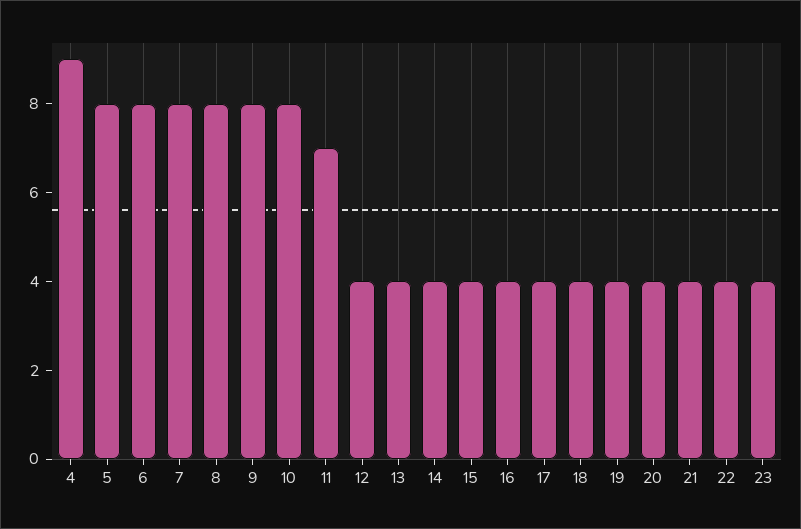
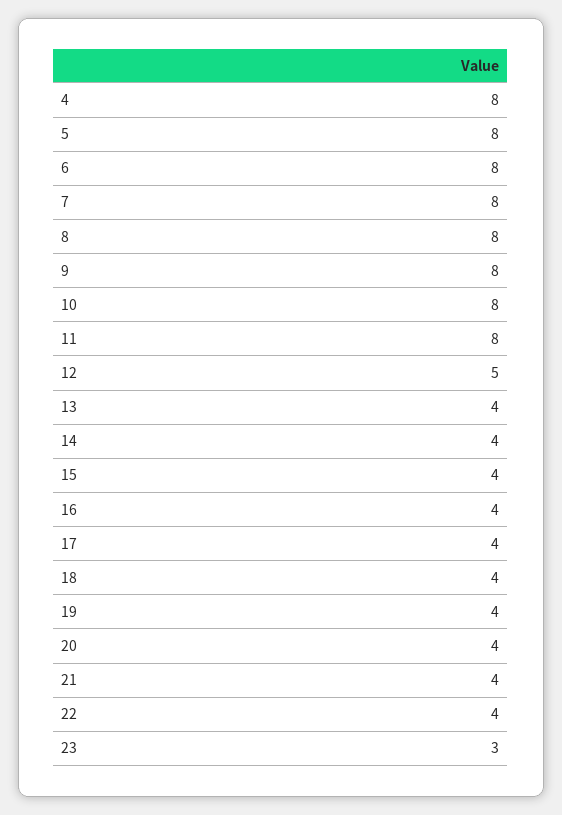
  {
-   "4": 9,
+   "4": 8,
    "5": 8,
    "6": 8,
    "7": 8,
    "8": 8,
    "9": 8,
    "10": 8,
-   "11": 7,
+   "11": 8,
-   "12": 4,
+   "12": 5,
    "13": 4,
    "14": 4,
    "15": 4,
    "16": 4,
    "17": 4,
    "18": 4,
    "19": 4,
    "20": 4,
    "21": 4,
    "22": 4,
-   "23": 4
+   "23": 3
  }

